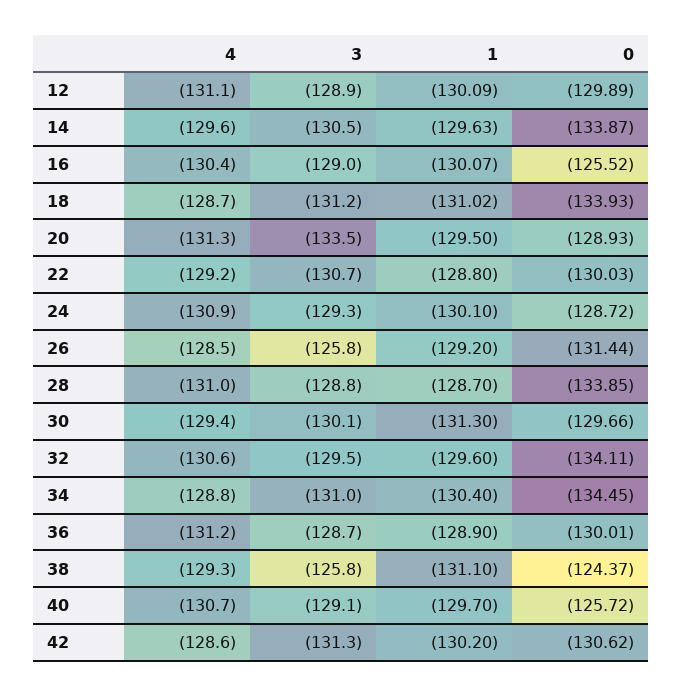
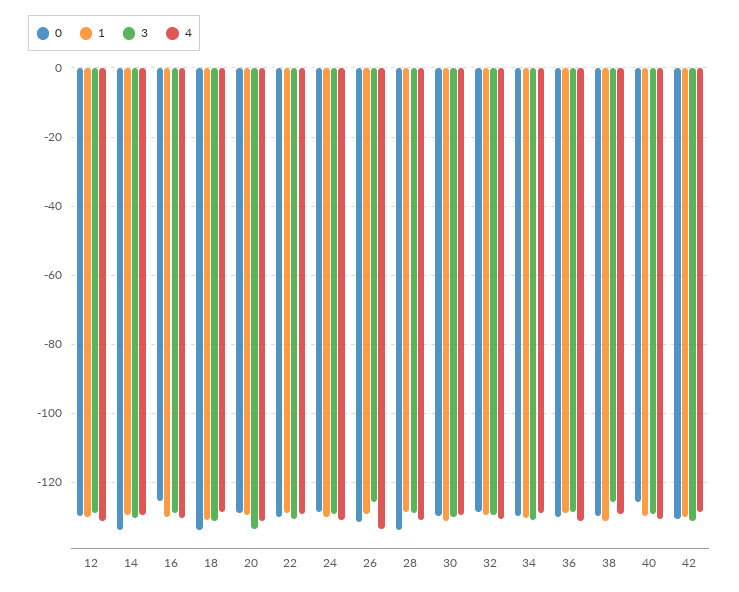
  {
    "4": {
      "12": -131.1,
      "14": -129.6,
      "16": -130.4,
      "18": -128.7,
      "20": -131.3,
      "22": -129.2,
      "24": -130.9,
-     "26": -128.5,
+     "26": -134,
      "28": -131,
      "30": -129.4,
      "32": -130.6,
      "34": -128.8,
      "36": -131.2,
      "38": -129.3,
      "40": -130.7,
      "42": -128.6
    },
    "3": {
      "12": -128.9,
      "14": -130.5,
      "16": -129,
      "18": -131.2,
      "20": -133.5,
      "22": -130.7,
      "24": -129.3,
      "26": -125.8,
      "28": -128.8,
      "30": -130.1,
      "32": -129.5,
      "34": -131,
      "36": -128.7,
      "38": -125.8,
      "40": -129.1,
      "42": -131.3
    },
    "1": {
      "12": -130.09,
      "14": -129.63,
      "16": -130.07,
      "18": -131.02,
      "20": -129.5,
      "22": -128.8,
      "24": -130.1,
      "26": -129.2,
      "28": -128.7,
      "30": -131.3,
      "32": -129.6,
      "34": -130.4,
      "36": -128.9,
      "38": -131.1,
      "40": -129.7,
      "42": -130.2
    },
    "0": {
      "12": -129.89,
      "14": -133.87,
      "16": -125.52,
      "18": -133.93,
      "20": -128.93,
      "22": -130.03,
      "24": -128.72,
      "26": -131.44,
      "28": -133.85,
      "30": -129.66,
-     "32": -134.11,
+     "32": -128,
-     "34": -134.45,
+     "34": -130,
      "36": -130.01,
-     "38": -124.37,
+     "38": -130,
      "40": -125.72,
      "42": -130.62
    }
  }

